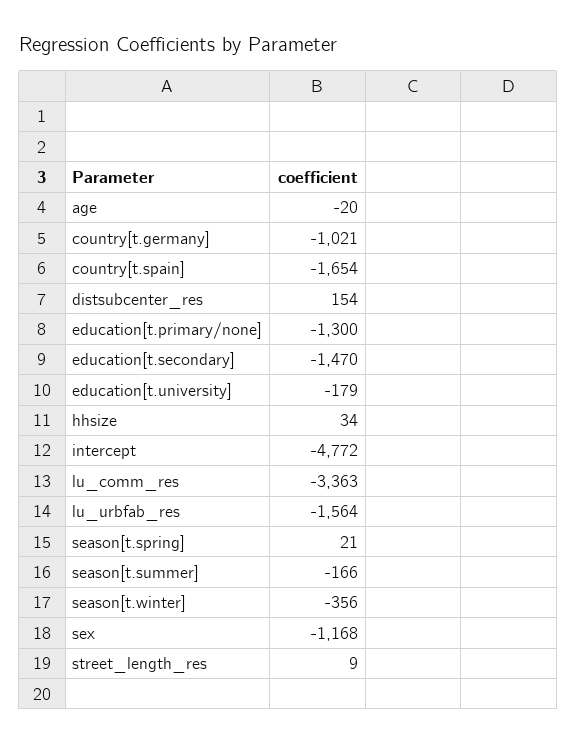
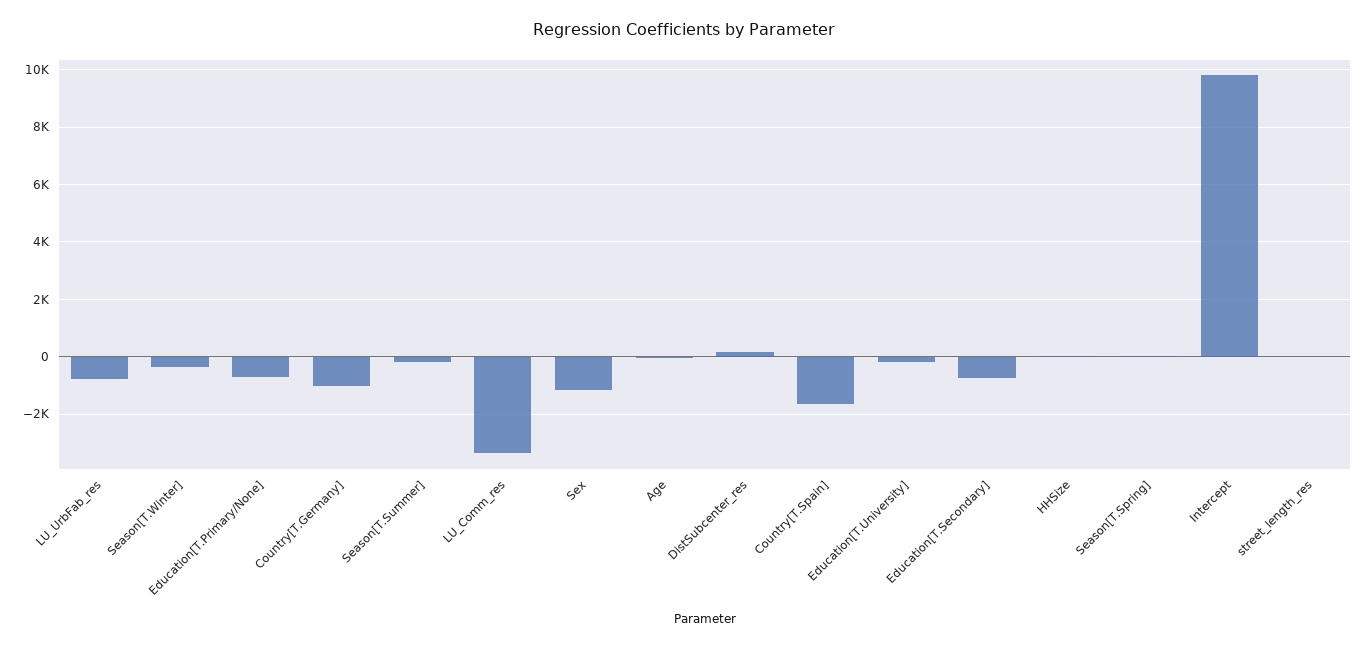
  {
    "age": -20,
    "country[t.germany]": -1021,
    "country[t.spain]": -1654,
    "distsubcenter_res": 154,
-   "education[t.primary/none]": -1300,
+   "education[t.primary/none]": -750,
-   "education[t.secondary]": -1470,
+   "education[t.secondary]": -750,
    "education[t.university]": -179,
    "hhsize": 34,
-   "intercept": -4772,
+   "intercept": 9750,
    "lu_comm_res": -3363,
-   "lu_urbfab_res": -1564,
+   "lu_urbfab_res": -750,
    "season[t.spring]": 21,
    "season[t.summer]": -166,
    "season[t.winter]": -356,
    "sex": -1168,
    "street_length_res": 9
  }

